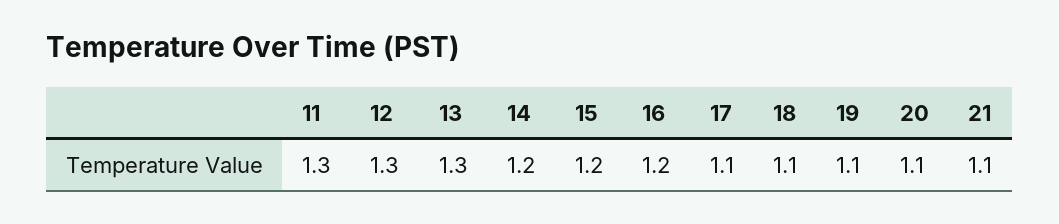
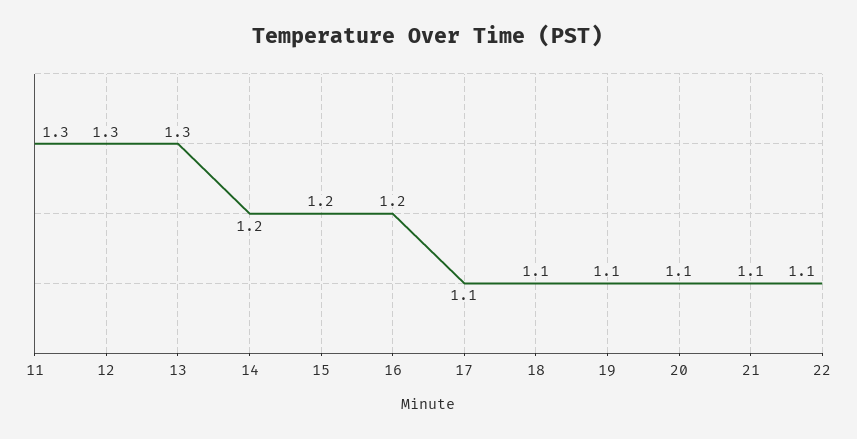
  {
    "11": 1.3,
    "12": 1.3,
    "13": 1.3,
    "14": 1.2,
    "15": 1.2,
    "16": 1.2,
    "17": 1.1,
    "18": 1.1,
    "19": 1.1,
    "20": 1.1,
-   "21": 1.1
+   "21": 1.1,
+   "22": 1.1
  }

